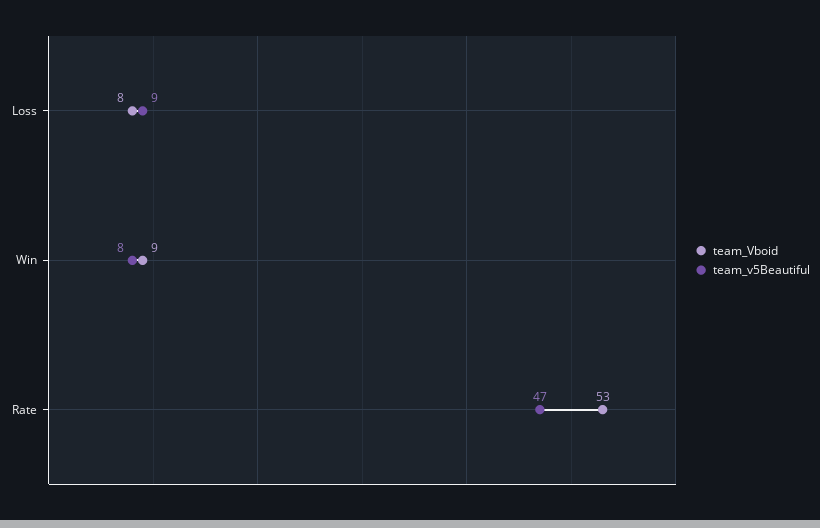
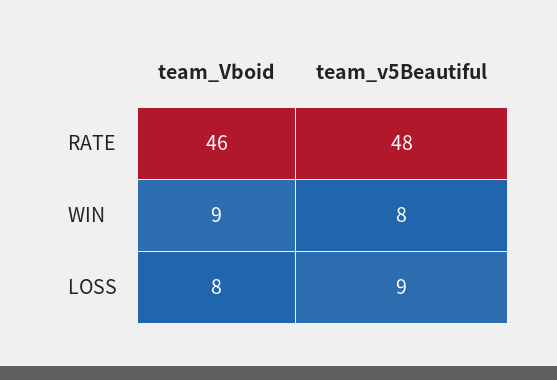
  {
    "team_Vboid": {
      "Loss": 8,
      "Win": 9,
-     "Rate": 53
+     "Rate": 46
    },
    "team_v5Beautiful": {
      "Loss": 9,
      "Win": 8,
-     "Rate": 47
+     "Rate": 48
    }
  }

